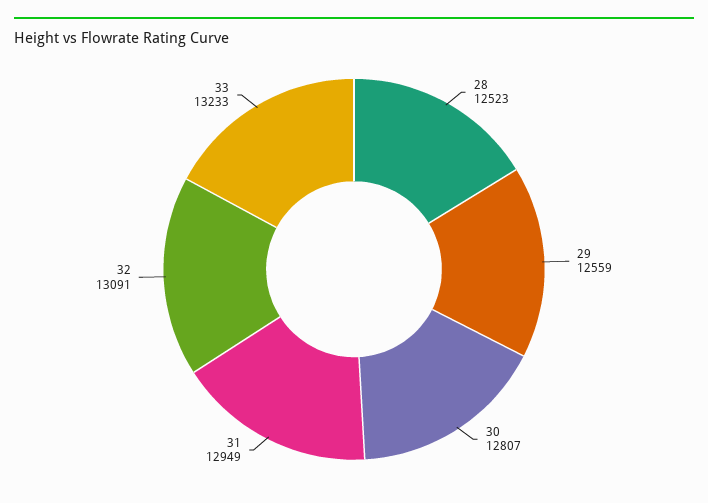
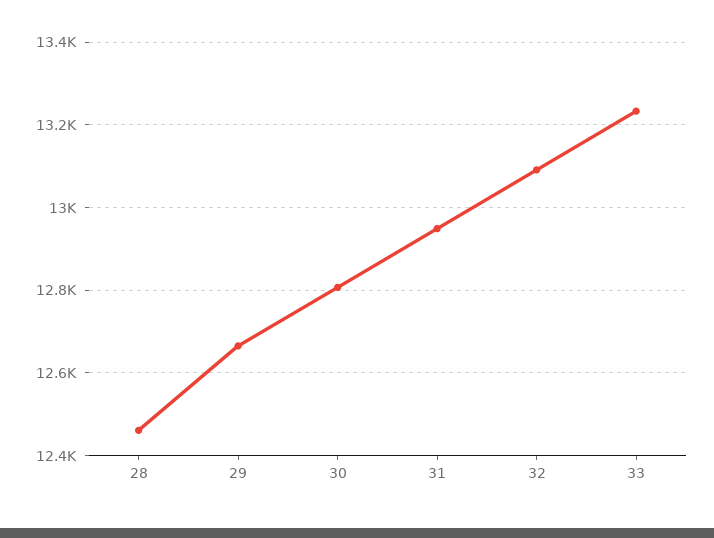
  {
-   "28": 12523,
+   "28": 12460,
-   "29": 12559,
+   "29": 12660,
    "30": 12807,
    "31": 12949,
    "32": 13091,
    "33": 13233
  }

